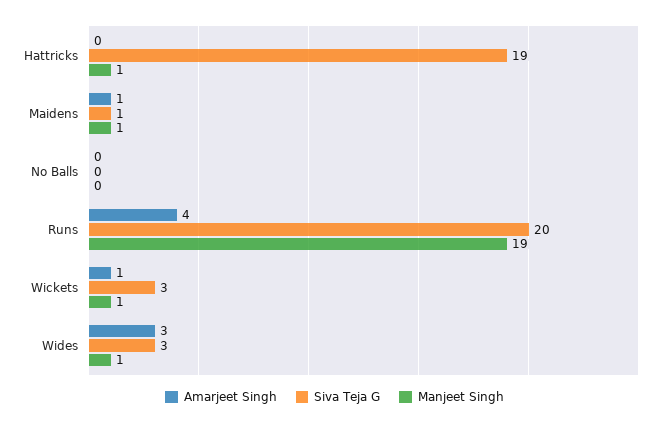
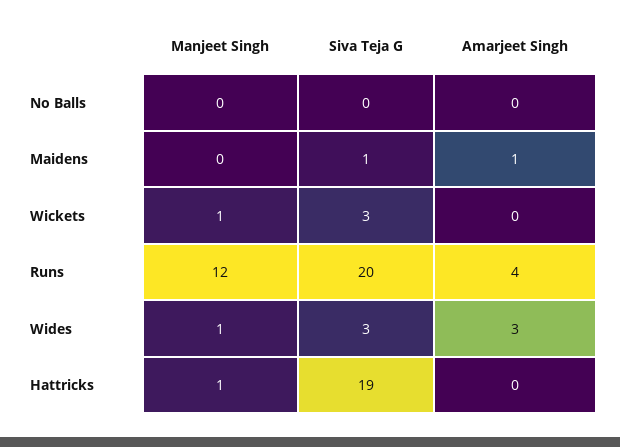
  {
    "Amarjeet Singh": {
      "Hattricks": 0,
      "Maidens": 1,
      "No Balls": 0,
      "Runs": 4,
-     "Wickets": 1,
+     "Wickets": 0,
      "Wides": 3
    },
    "Siva Teja G": {
      "Hattricks": 19,
      "Maidens": 1,
      "No Balls": 0,
      "Runs": 20,
      "Wickets": 3,
      "Wides": 3
    },
    "Manjeet Singh": {
      "Hattricks": 1,
-     "Maidens": 1,
+     "Maidens": 0,
      "No Balls": 0,
-     "Runs": 19,
+     "Runs": 12,
      "Wickets": 1,
      "Wides": 1
    }
  }

